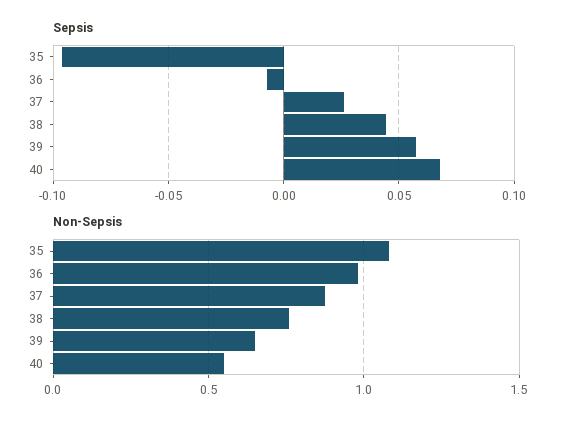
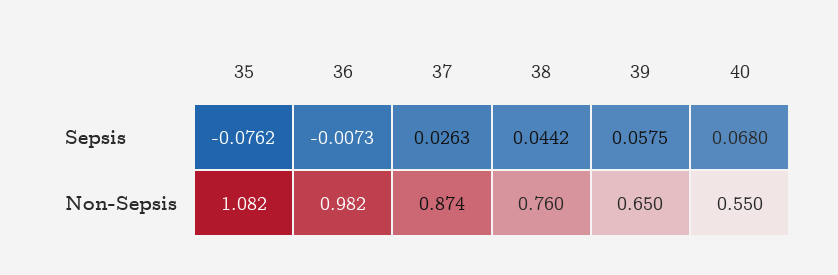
  {
    "Sepsis": {
-     "35": -0.095,
+     "35": -0.0762,
      "36": -0.0073,
      "37": 0.0263,
      "38": 0.0442,
      "39": 0.0575,
      "40": 0.068
    },
    "Non-Sepsis": {
      "35": 1.082,
      "36": 0.982,
      "37": 0.874,
      "38": 0.76,
      "39": 0.65,
      "40": 0.55
    }
  }

